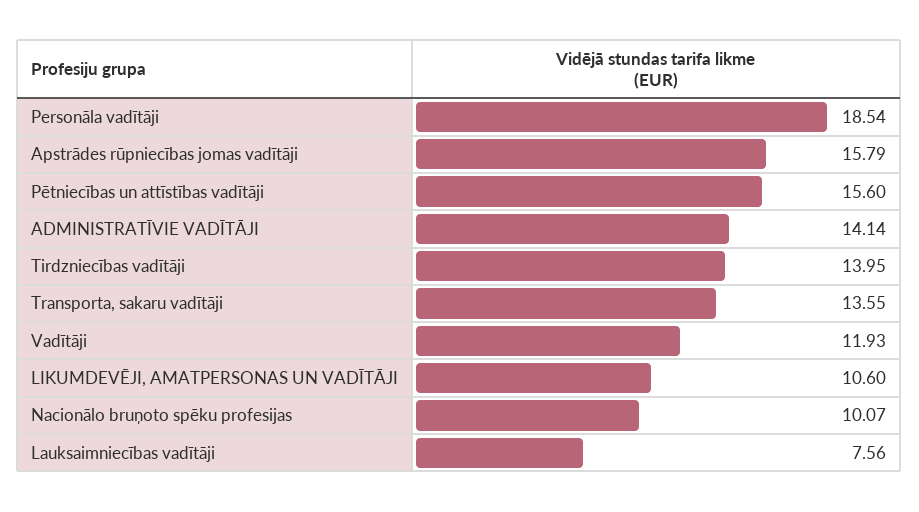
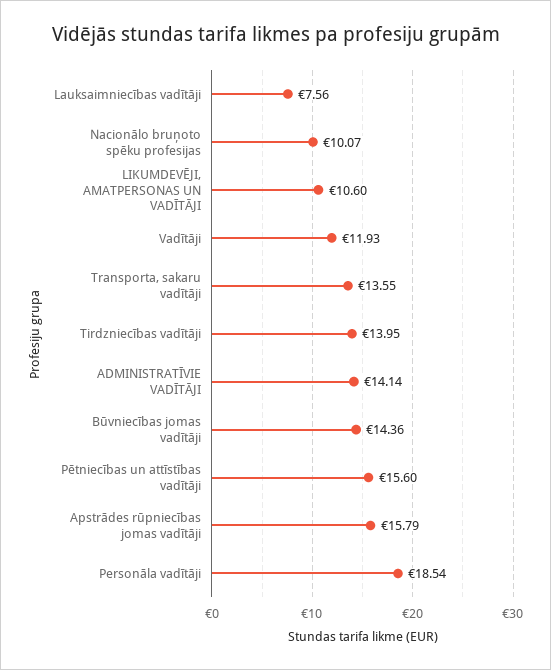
  {
    "Personāla vadītāji": 18.54,
    "Apstrādes rūpniecības jomas vadītāji": 15.79,
    "Pētniecības un attīstības vadītāji": 15.6,
    "ADMINISTRATĪVIE VADĪTĀJI": 14.14,
    "Tirdzniecības vadītāji": 13.95,
    "Transporta, sakaru vadītāji": 13.55,
    "Vadītāji": 11.93,
    "LIKUMDEVĒJI, AMATPERSONAS UN VADĪTĀJI": 10.6,
    "Nacionālo bruņoto spēku profesijas": 10.07,
-   "Lauksaimniecības vadītāji": 7.56
+   "Lauksaimniecības vadītāji": 7.56,
+   "Būvniecības jomas vadītāji": 14.36
  }

